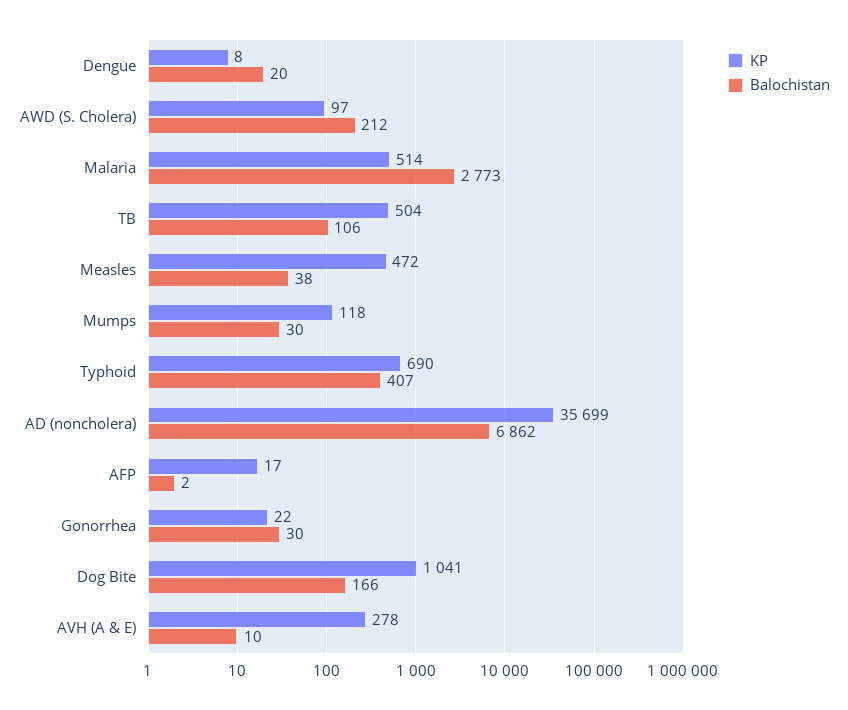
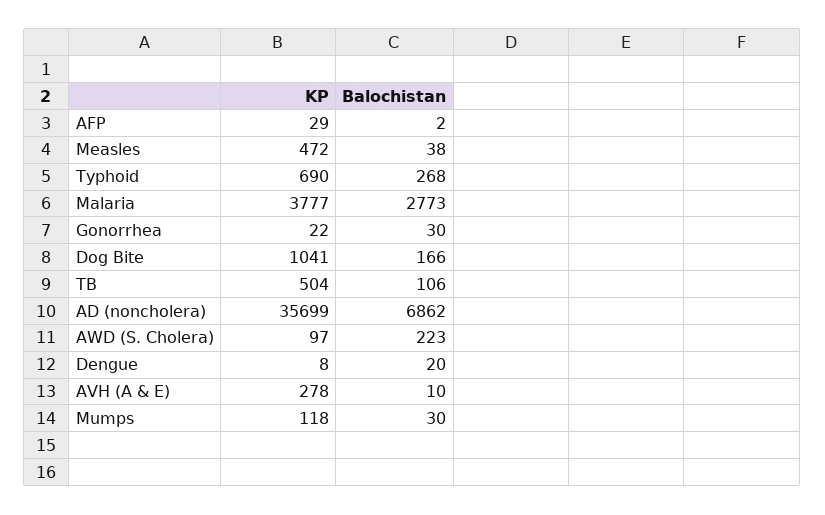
  {
    "KP": {
      "Dengue": 8,
      "AWD (S. Cholera)": 97,
-     "Malaria": 514,
+     "Malaria": 3777,
      "TB": 504,
      "Measles": 472,
      "Mumps": 118,
      "Typhoid": 690,
      "AD (noncholera)": 35699,
-     "AFP": 17,
+     "AFP": 29,
      "Gonorrhea": 22,
      "Dog Bite": 1041,
      "AVH (A & E)": 278
    },
    "Balochistan": {
      "Dengue": 20,
-     "AWD (S. Cholera)": 212,
+     "AWD (S. Cholera)": 223,
      "Malaria": 2773,
      "TB": 106,
      "Measles": 38,
      "Mumps": 30,
-     "Typhoid": 407,
+     "Typhoid": 268,
      "AD (noncholera)": 6862,
      "AFP": 2,
      "Gonorrhea": 30,
      "Dog Bite": 166,
      "AVH (A & E)": 10
    }
  }

